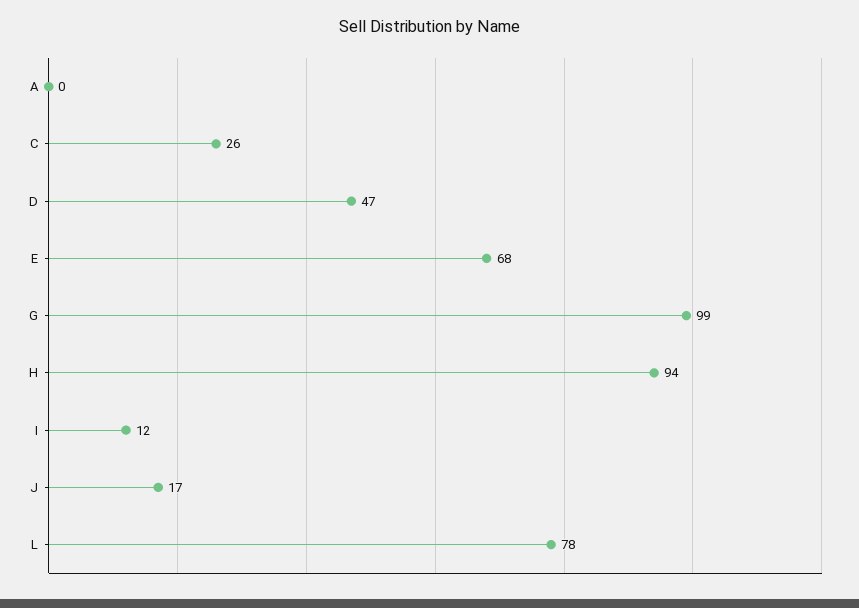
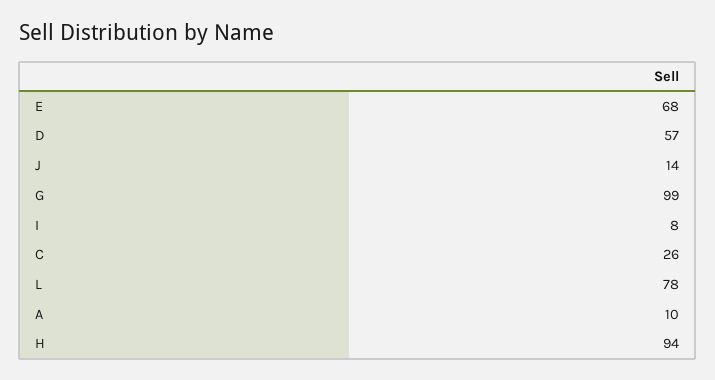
  {
-   "A": 0,
+   "A": 10,
    "C": 26,
-   "D": 47,
+   "D": 57,
    "E": 68,
    "G": 99,
    "H": 94,
-   "I": 12,
+   "I": 8,
-   "J": 17,
+   "J": 14,
    "L": 78
  }

